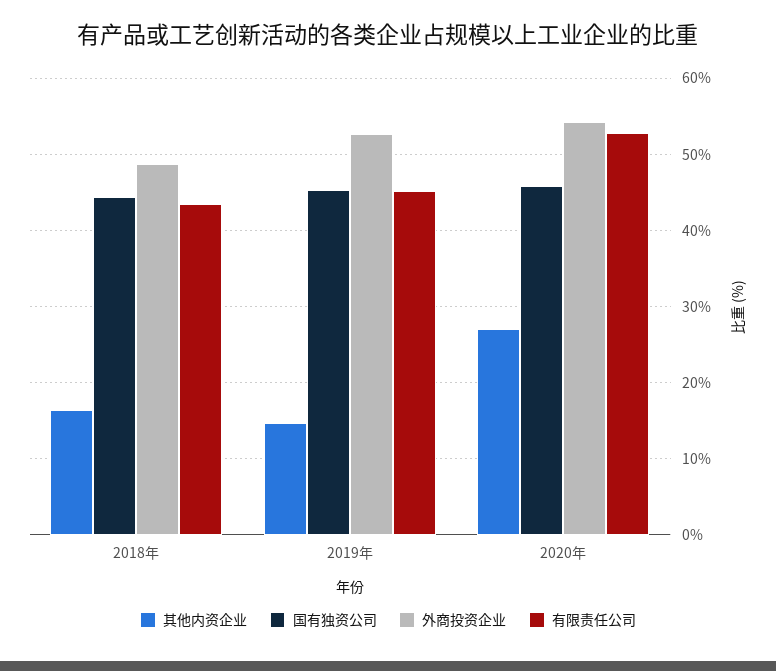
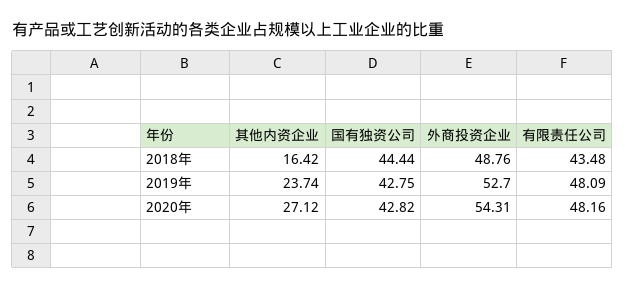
  {
    "其他内资企业": {
      "2018年": 16.42,
-     "2019年": 15,
+     "2019年": 23.74,
      "2020年": 27.12
    },
    "国有独资公司": {
      "2018年": 44.44,
-     "2019年": 45,
+     "2019年": 42.75,
-     "2020年": 46
+     "2020年": 42.82
    },
    "外商投资企业": {
      "2018年": 48.76,
      "2019年": 52.7,
      "2020年": 54.31
    },
    "有限责任公司": {
      "2018年": 43.48,
-     "2019年": 45,
+     "2019年": 48.09,
-     "2020年": 53
+     "2020年": 48.16
    }
  }

